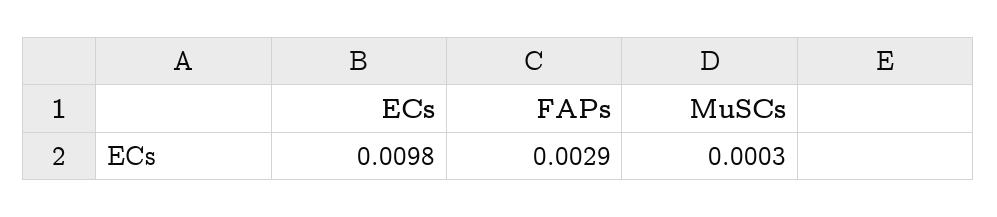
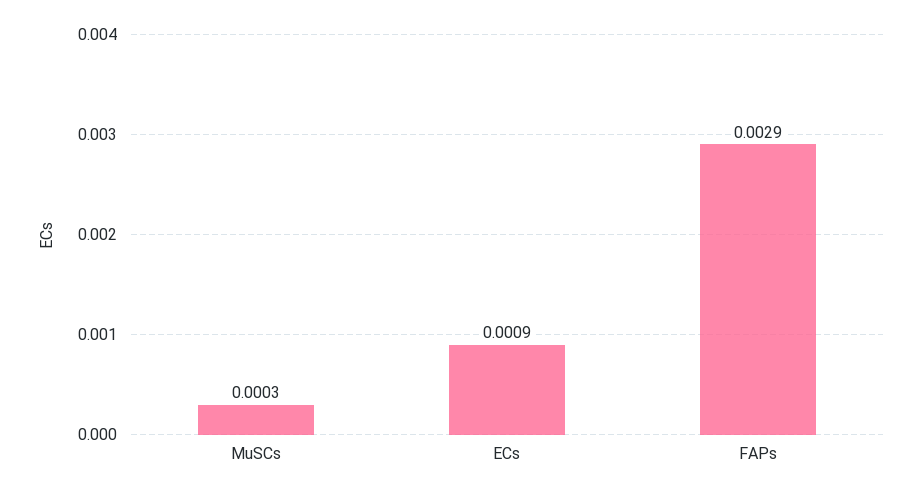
  {
-   "ECs": 0.0098,
+   "ECs": 0.0009,
    "FAPs": 0.0029,
    "MuSCs": 0.0003
  }

